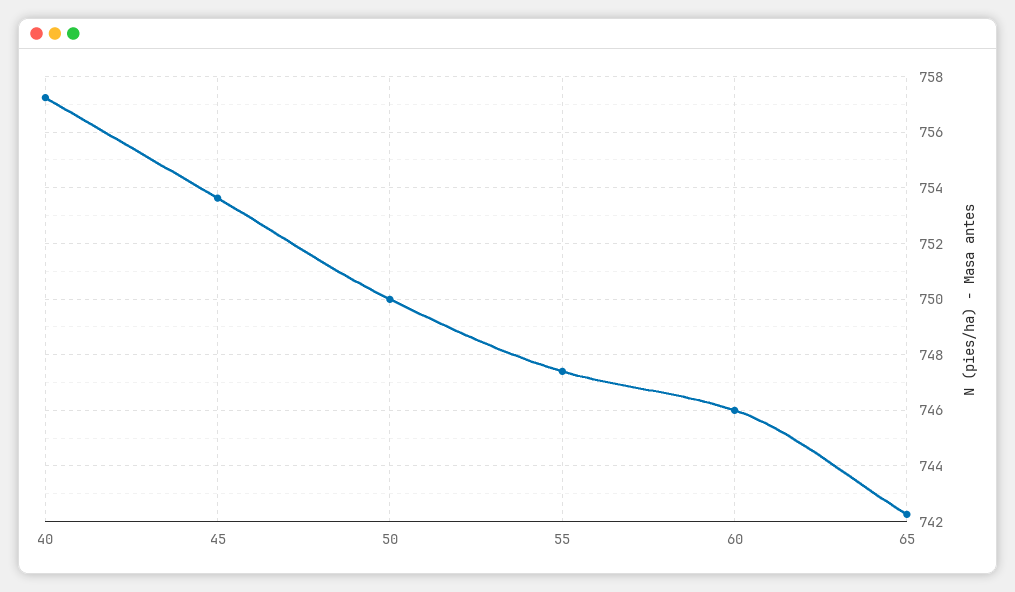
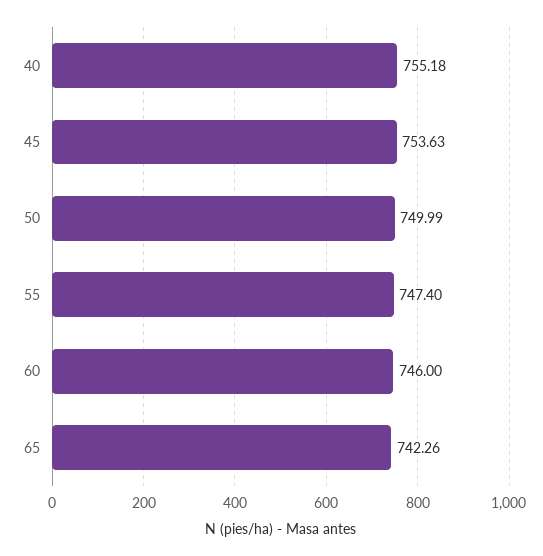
  {
-   "40": 757.25,
+   "40": 755.18,
    "45": 753.63,
    "50": 749.99,
    "55": 747.4,
    "60": 746,
    "65": 742.26
  }

